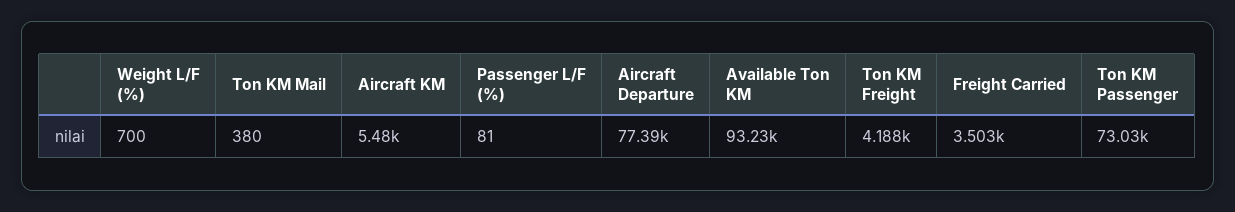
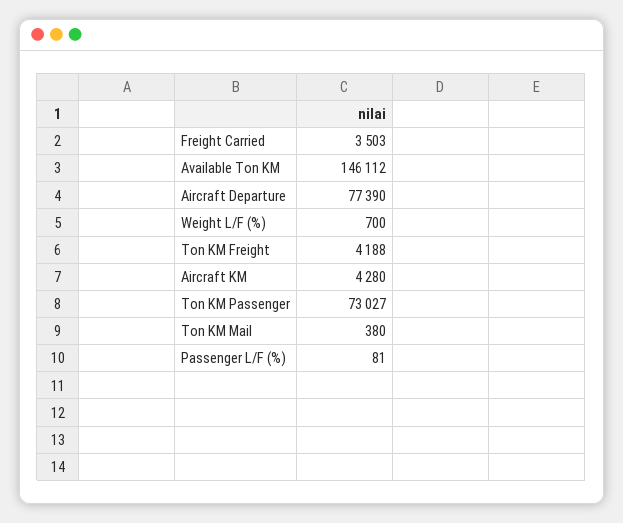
  {
    "Weight L/F (%)": 700,
    "Ton KM Mail": 380,
-   "Aircraft KM": 5480,
+   "Aircraft KM": 4280,
    "Passenger L/F (%)": 81,
    "Aircraft Departure": 77390,
-   "Available Ton KM": 93230,
+   "Available Ton KM": 146112,
    "Ton KM Freight": 4188,
    "Freight Carried": 3503,
    "Ton KM Passenger": 73027
  }

